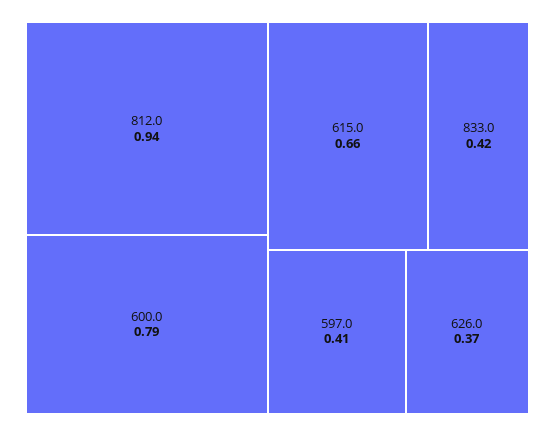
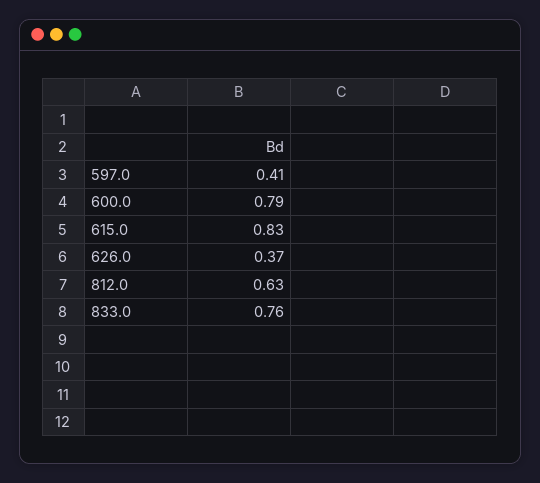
  {
-   "812.0": 0.94,
+   "812.0": 0.63,
    "600.0": 0.79,
-   "615.0": 0.66,
+   "615.0": 0.83,
-   "833.0": 0.42,
+   "833.0": 0.76,
    "597.0": 0.41,
    "626.0": 0.37
  }

